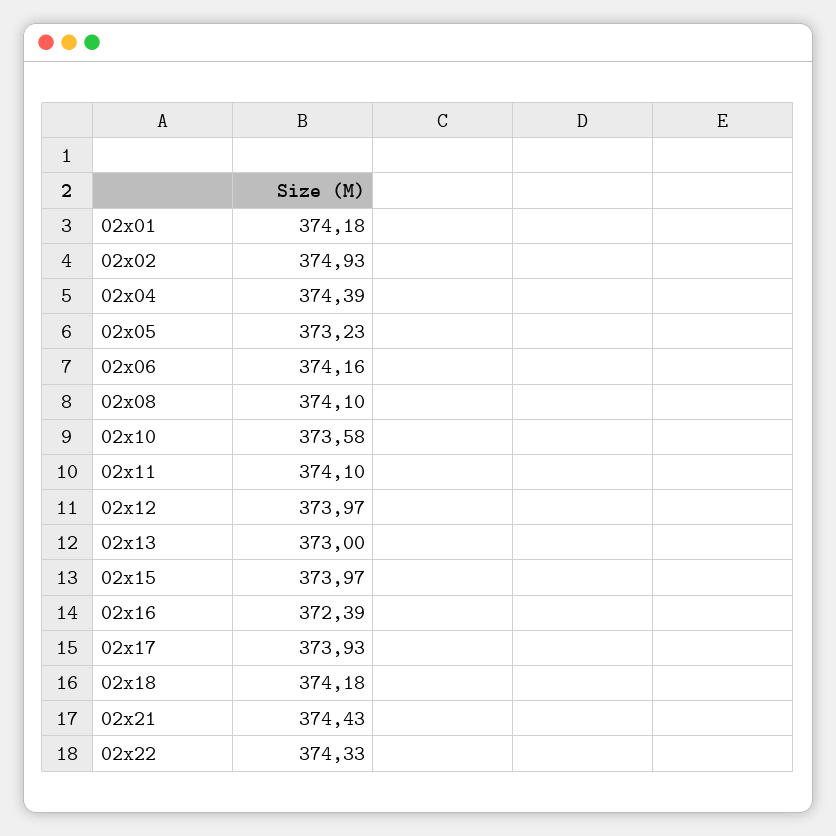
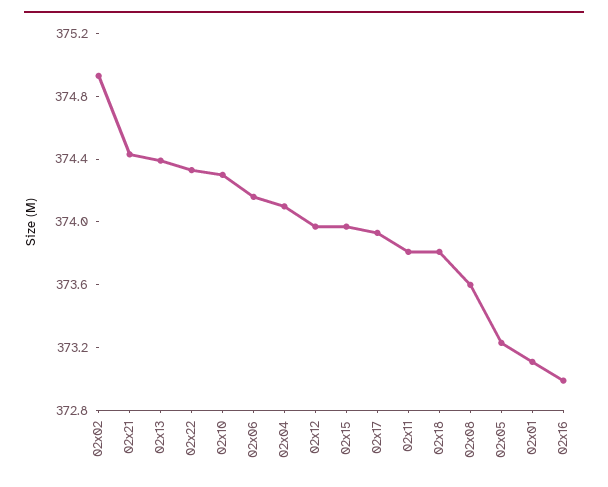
  {
-   "02x01": 374.18,
+   "02x01": 373.1,
    "02x02": 374.93,
-   "02x04": 374.39,
+   "02x04": 374.1,
    "02x05": 373.23,
    "02x06": 374.16,
-   "02x08": 374.1,
+   "02x08": 373.6,
-   "02x10": 373.58,
+   "02x10": 374.3,
-   "02x11": 374.1,
+   "02x11": 373.8,
    "02x12": 373.97,
-   "02x13": 373,
+   "02x13": 374.4,
    "02x15": 373.97,
-   "02x16": 372.39,
+   "02x16": 373,
    "02x17": 373.93,
-   "02x18": 374.18,
+   "02x18": 373.8,
    "02x21": 374.43,
    "02x22": 374.33
  }

